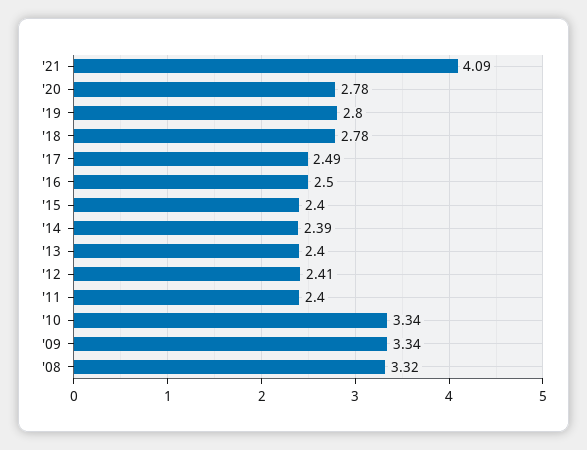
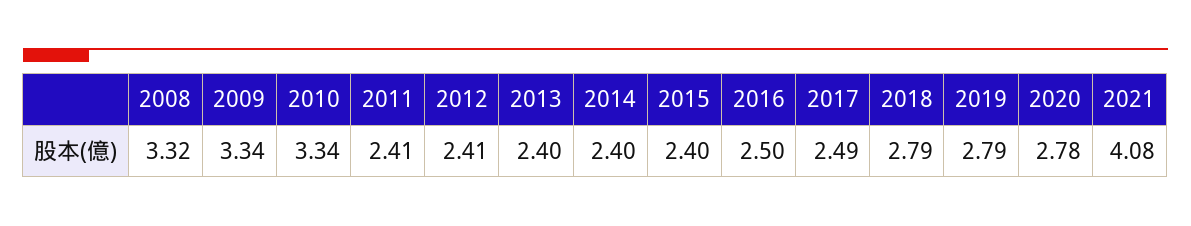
  {
-   "'21": 4.09,
+   "'21": 4.08,
    "'20": 2.78,
-   "'19": 2.8,
+   "'19": 2.79,
-   "'18": 2.78,
+   "'18": 2.79,
    "'17": 2.49,
    "'16": 2.5,
    "'15": 2.4,
-   "'14": 2.39,
+   "'14": 2.4,
    "'13": 2.4,
    "'12": 2.41,
-   "'11": 2.4,
+   "'11": 2.41,
    "'10": 3.34,
    "'09": 3.34,
    "'08": 3.32
  }

